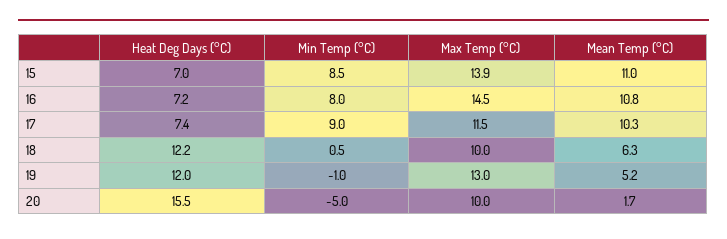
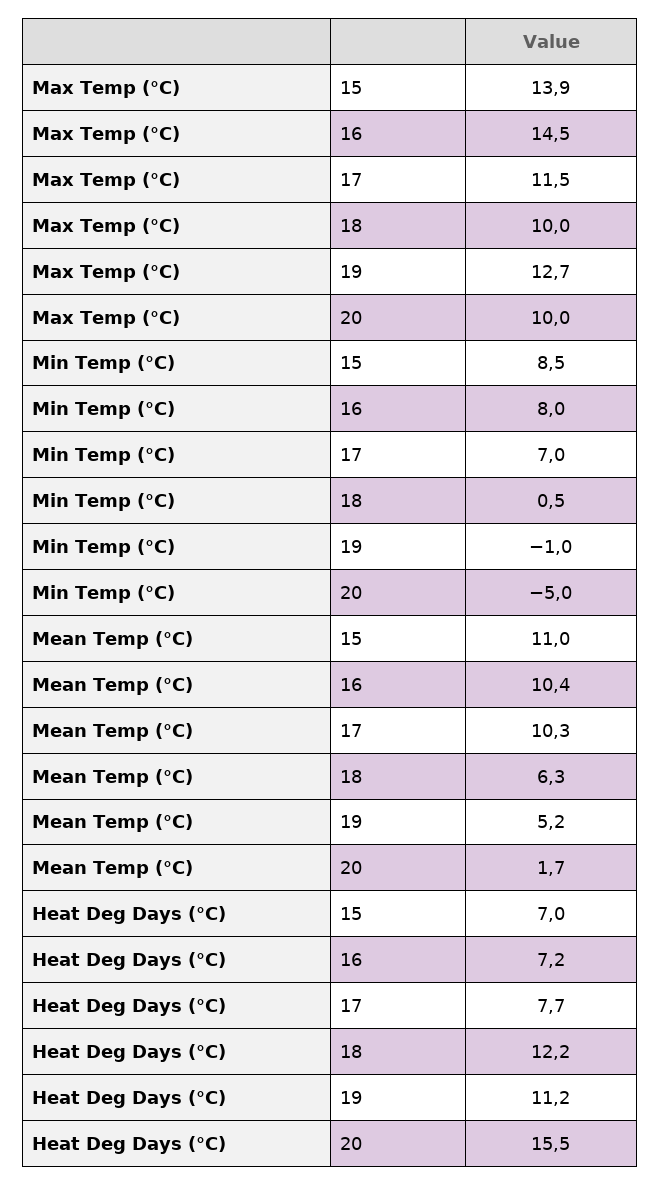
  {
    "Heat Deg Days (°C)": {
      "15": 7,
      "16": 7.2,
-     "17": 7.4,
+     "17": 7.7,
      "18": 12.2,
-     "19": 12,
+     "19": 11.2,
      "20": 15.5
    },
    "Min Temp (°C)": {
      "15": 8.5,
      "16": 8,
-     "17": 9,
+     "17": 7,
      "18": 0.5,
      "19": -1,
      "20": -5
    },
    "Max Temp (°C)": {
      "15": 13.9,
      "16": 14.5,
      "17": 11.5,
      "18": 10,
-     "19": 13,
+     "19": 12.7,
      "20": 10
    },
    "Mean Temp (°C)": {
      "15": 11,
-     "16": 10.8,
+     "16": 10.4,
      "17": 10.3,
      "18": 6.3,
      "19": 5.2,
      "20": 1.7
    }
  }

